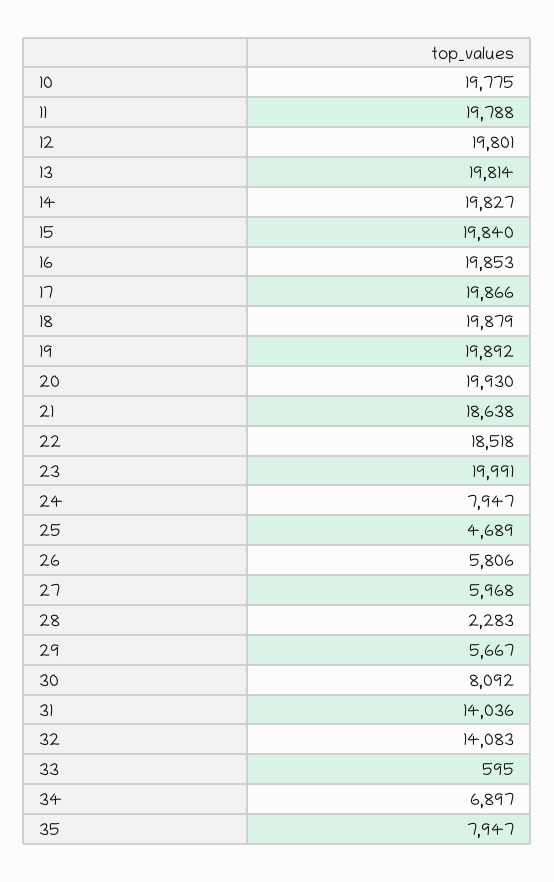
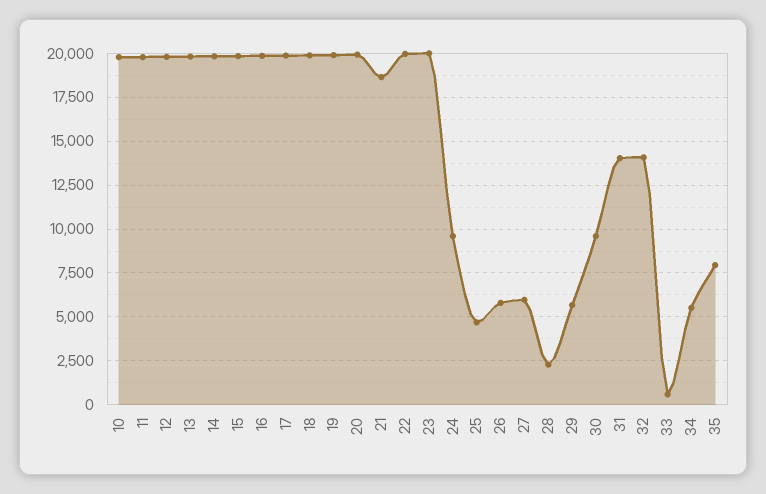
  {
    "10": 19775,
    "11": 19788,
    "12": 19801,
    "13": 19814,
    "14": 19827,
    "15": 19840,
    "16": 19853,
    "17": 19866,
    "18": 19879,
    "19": 19892,
    "20": 19930,
    "21": 18638,
-   "22": 18518,
+   "22": 20000,
    "23": 19991,
-   "24": 7947,
+   "24": 9500,
    "25": 4689,
    "26": 5806,
    "27": 5968,
    "28": 2283,
    "29": 5667,
-   "30": 8092,
+   "30": 9500,
    "31": 14036,
    "32": 14083,
    "33": 595,
-   "34": 6897,
+   "34": 5500,
    "35": 7947
  }

